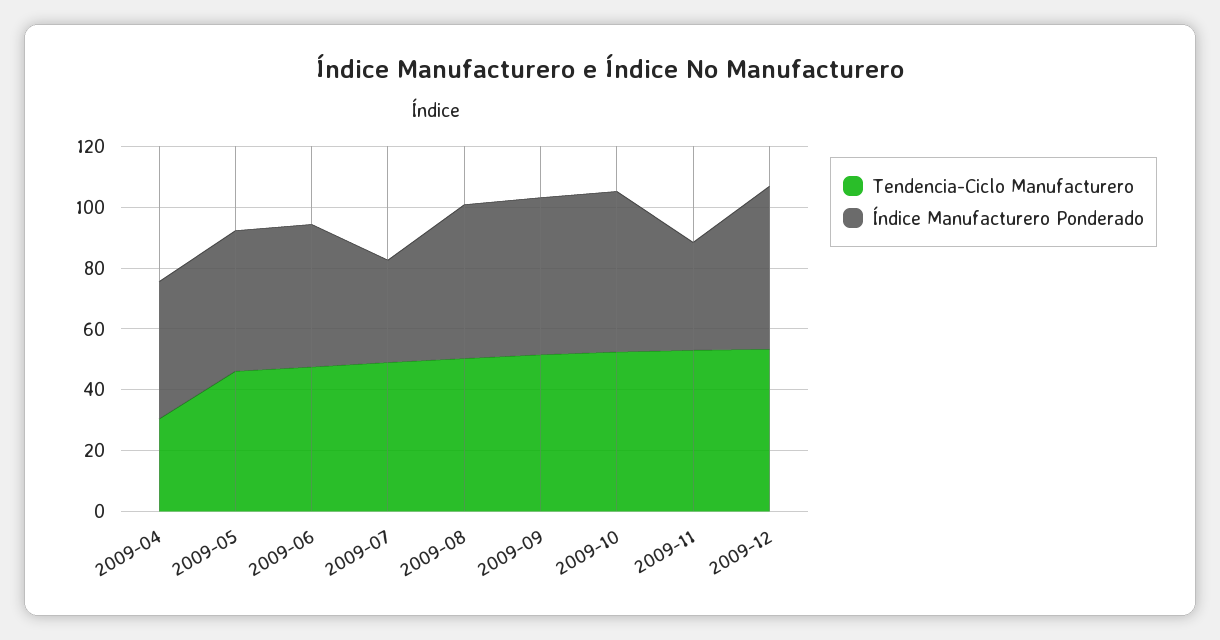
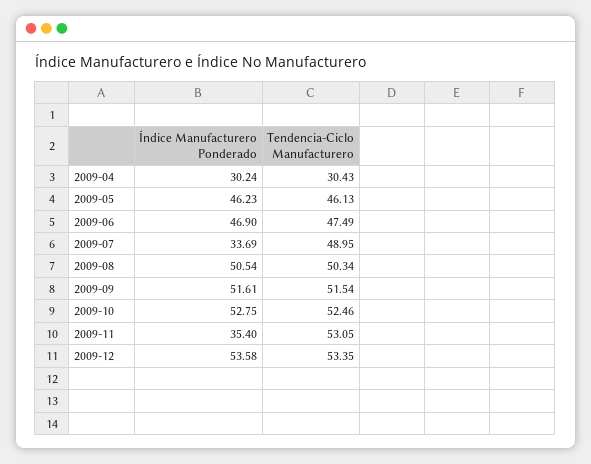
  {
    "Tendencia-Ciclo Manufacturero": {
      "2009-04": 30.43,
      "2009-05": 46.13,
      "2009-06": 47.49,
      "2009-07": 48.95,
      "2009-08": 50.34,
      "2009-09": 51.54,
      "2009-10": 52.46,
      "2009-11": 53.05,
      "2009-12": 53.35
    },
    "Índice Manufacturero Ponderado": {
-     "2009-04": 45,
+     "2009-04": 30.24,
      "2009-05": 46.23,
      "2009-06": 46.9,
      "2009-07": 33.69,
      "2009-08": 50.54,
      "2009-09": 51.61,
      "2009-10": 52.75,
      "2009-11": 35.4,
      "2009-12": 53.58
    }
  }

